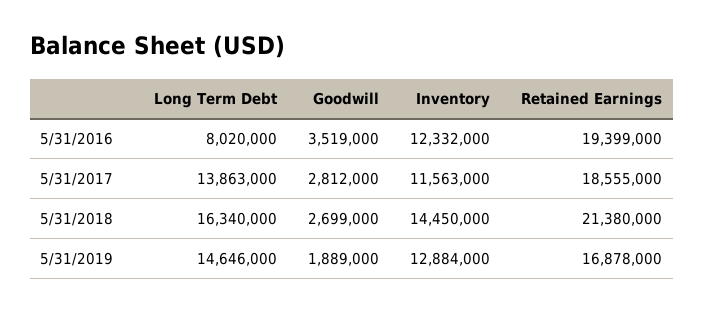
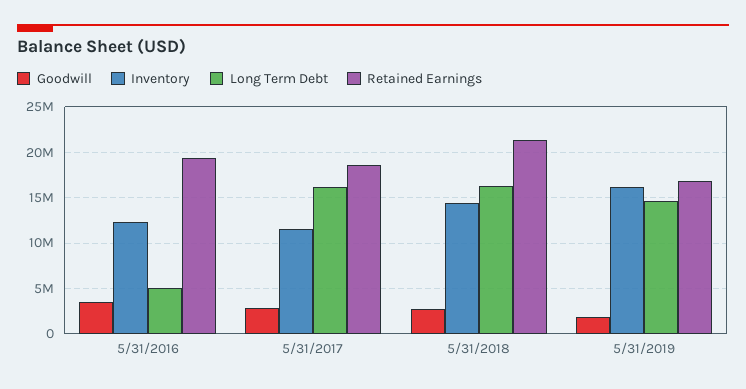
  {
    "Long Term Debt": {
-     "5/31/2016": 8020000,
+     "5/31/2016": 5000000,
-     "5/31/2017": 13863000,
+     "5/31/2017": 16000000,
      "5/31/2018": 16340000,
      "5/31/2019": 14646000
    },
    "Goodwill": {
      "5/31/2016": 3519000,
      "5/31/2017": 2812000,
      "5/31/2018": 2699000,
      "5/31/2019": 1889000
    },
    "Inventory": {
      "5/31/2016": 12332000,
      "5/31/2017": 11563000,
      "5/31/2018": 14450000,
-     "5/31/2019": 12884000
+     "5/31/2019": 16000000
    },
    "Retained Earnings": {
      "5/31/2016": 19399000,
      "5/31/2017": 18555000,
      "5/31/2018": 21380000,
      "5/31/2019": 16878000
    }
  }

